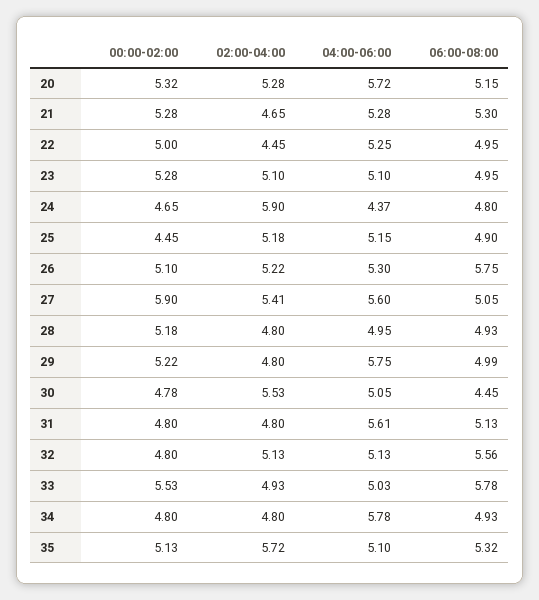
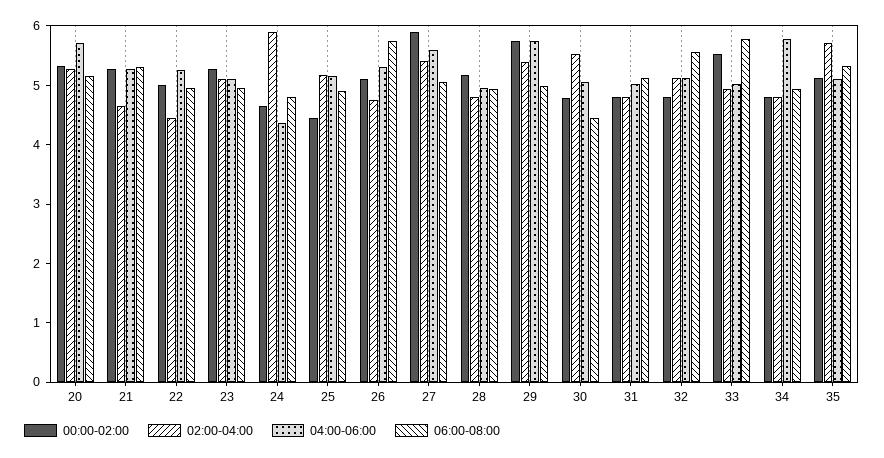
  {
    "00:00-02:00": {
      "20": 5.32,
      "21": 5.28,
      "22": 5,
      "23": 5.28,
      "24": 4.65,
      "25": 4.45,
      "26": 5.1,
      "27": 5.9,
      "28": 5.18,
-     "29": 5.22,
+     "29": 5.8,
      "30": 4.78,
      "31": 4.8,
      "32": 4.8,
      "33": 5.53,
      "34": 4.8,
      "35": 5.13
    },
    "02:00-04:00": {
      "20": 5.28,
      "21": 4.65,
      "22": 4.45,
      "23": 5.1,
      "24": 5.9,
      "25": 5.18,
-     "26": 5.22,
+     "26": 4.8,
      "27": 5.41,
      "28": 4.8,
-     "29": 4.8,
+     "29": 5.4,
      "30": 5.53,
      "31": 4.8,
      "32": 5.13,
      "33": 4.93,
      "34": 4.8,
      "35": 5.72
    },
    "04:00-06:00": {
      "20": 5.72,
      "21": 5.28,
      "22": 5.25,
      "23": 5.1,
      "24": 4.37,
      "25": 5.15,
      "26": 5.3,
      "27": 5.6,
      "28": 4.95,
      "29": 5.75,
      "30": 5.05,
-     "31": 5.61,
+     "31": 5,
      "32": 5.13,
      "33": 5.03,
      "34": 5.78,
      "35": 5.1
    },
    "06:00-08:00": {
      "20": 5.15,
      "21": 5.3,
      "22": 4.95,
      "23": 4.95,
      "24": 4.8,
      "25": 4.9,
      "26": 5.75,
      "27": 5.05,
      "28": 4.93,
      "29": 4.99,
      "30": 4.45,
      "31": 5.13,
      "32": 5.56,
      "33": 5.78,
      "34": 4.93,
      "35": 5.32
    }
  }

